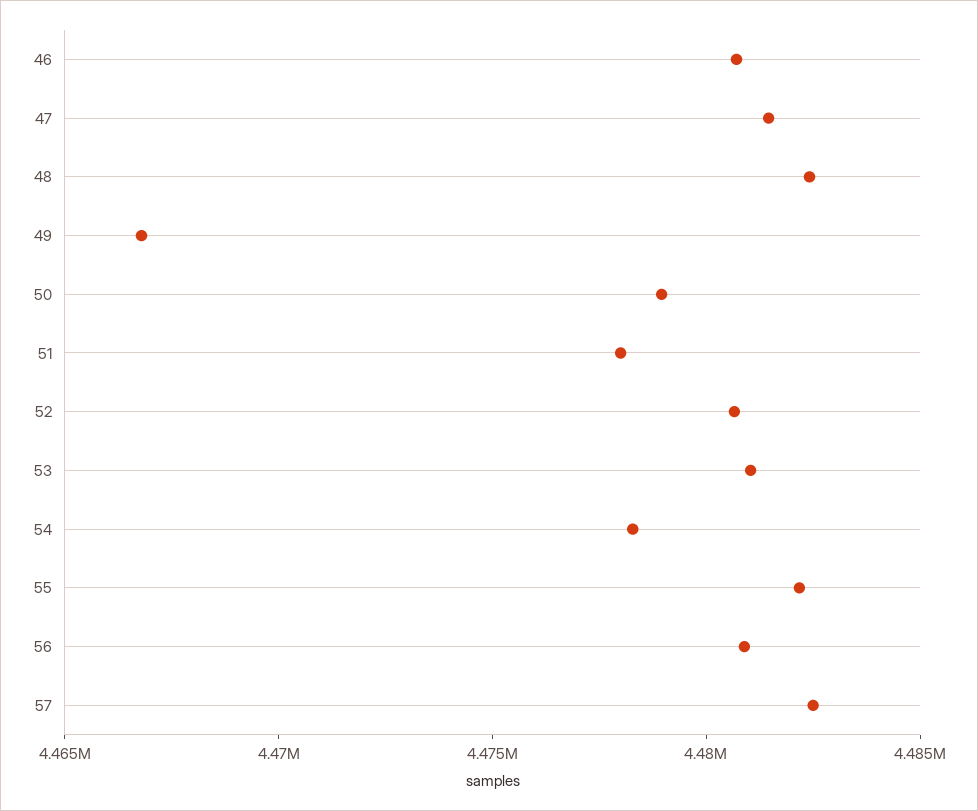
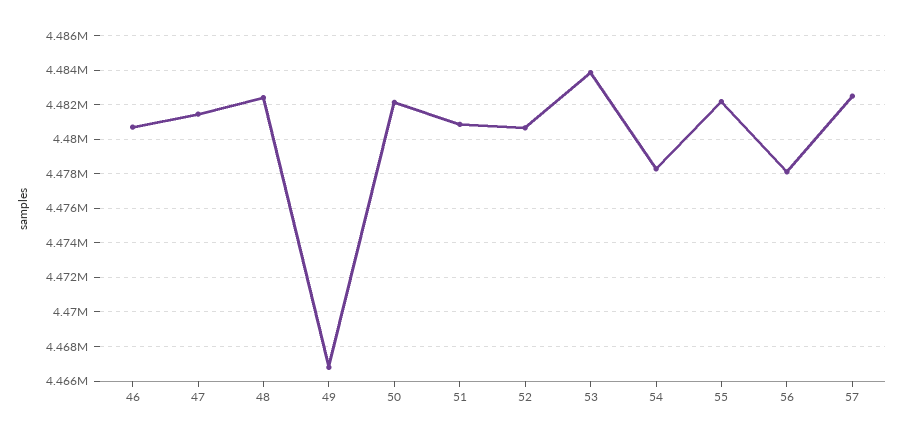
  {
    "46": 4480500,
    "47": 4481500,
    "48": 4482500,
    "49": 4467000,
-   "50": 4479000,
+   "50": 4482000,
-   "51": 4478000,
+   "51": 4481000,
    "52": 4480500,
-   "53": 4481000,
+   "53": 4484000,
    "54": 4478500,
    "55": 4482000,
-   "56": 4481000,
+   "56": 4478000,
    "57": 4482500
  }

